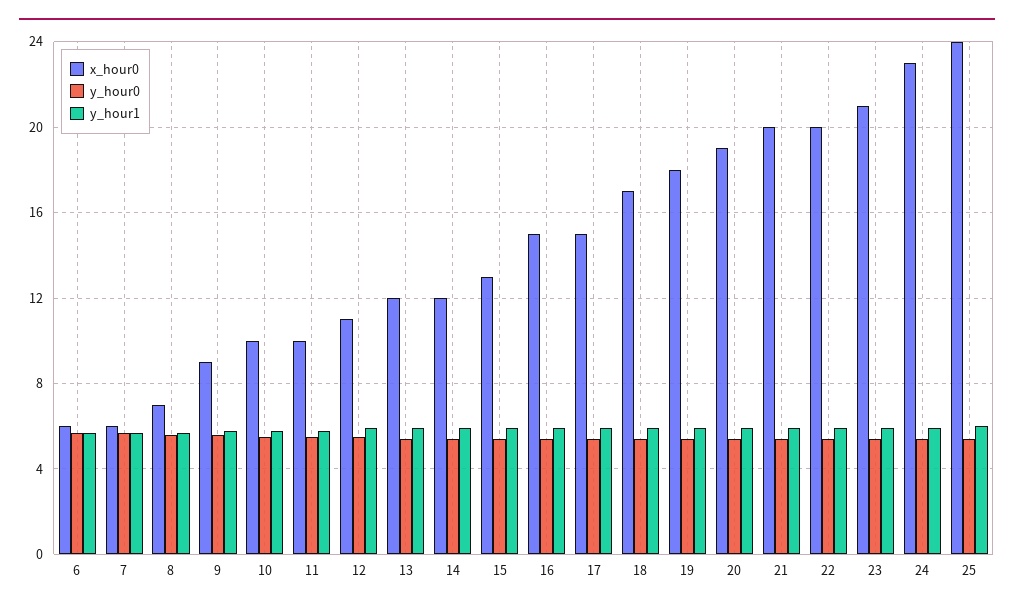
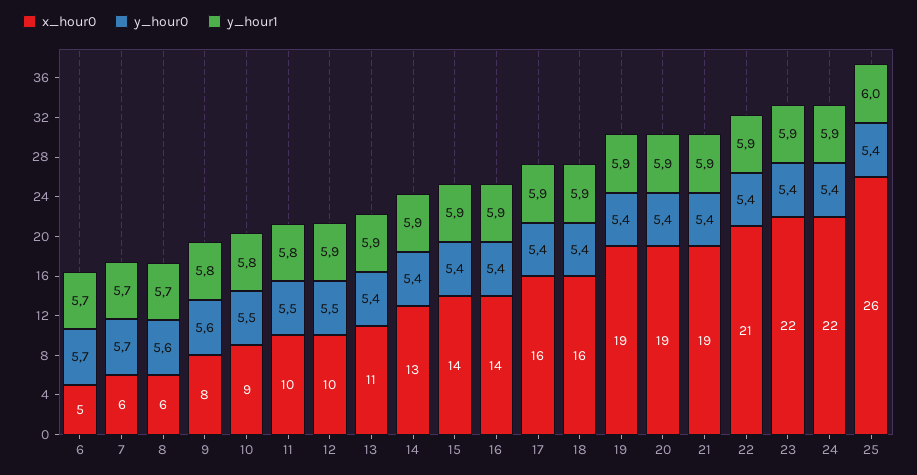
  {
    "x_hour0": {
-     "6": 6,
+     "6": 5,
      "7": 6,
-     "8": 7,
+     "8": 6,
-     "9": 9,
+     "9": 8,
-     "10": 10,
+     "10": 9,
      "11": 10,
-     "12": 11,
+     "12": 10,
-     "13": 12,
+     "13": 11,
-     "14": 12,
+     "14": 13,
-     "15": 13,
+     "15": 14,
-     "16": 15,
+     "16": 14,
-     "17": 15,
+     "17": 16,
-     "18": 17,
+     "18": 16,
-     "19": 18,
+     "19": 19,
      "20": 19,
-     "21": 20,
+     "21": 19,
-     "22": 20,
+     "22": 21,
-     "23": 21,
+     "23": 22,
-     "24": 23,
+     "24": 22,
-     "25": 24
+     "25": 26
    },
    "y_hour0": {
      "6": 5.7,
      "7": 5.7,
      "8": 5.6,
      "9": 5.6,
      "10": 5.5,
      "11": 5.5,
      "12": 5.5,
      "13": 5.4,
      "14": 5.4,
      "15": 5.4,
      "16": 5.4,
      "17": 5.4,
      "18": 5.4,
      "19": 5.4,
      "20": 5.4,
      "21": 5.4,
      "22": 5.4,
      "23": 5.4,
      "24": 5.4,
      "25": 5.4
    },
    "y_hour1": {
      "6": 5.7,
      "7": 5.7,
      "8": 5.7,
      "9": 5.8,
      "10": 5.8,
      "11": 5.8,
      "12": 5.9,
      "13": 5.9,
      "14": 5.9,
      "15": 5.9,
      "16": 5.9,
      "17": 5.9,
      "18": 5.9,
      "19": 5.9,
      "20": 5.9,
      "21": 5.9,
      "22": 5.9,
      "23": 5.9,
      "24": 5.9,
      "25": 6
    }
  }

